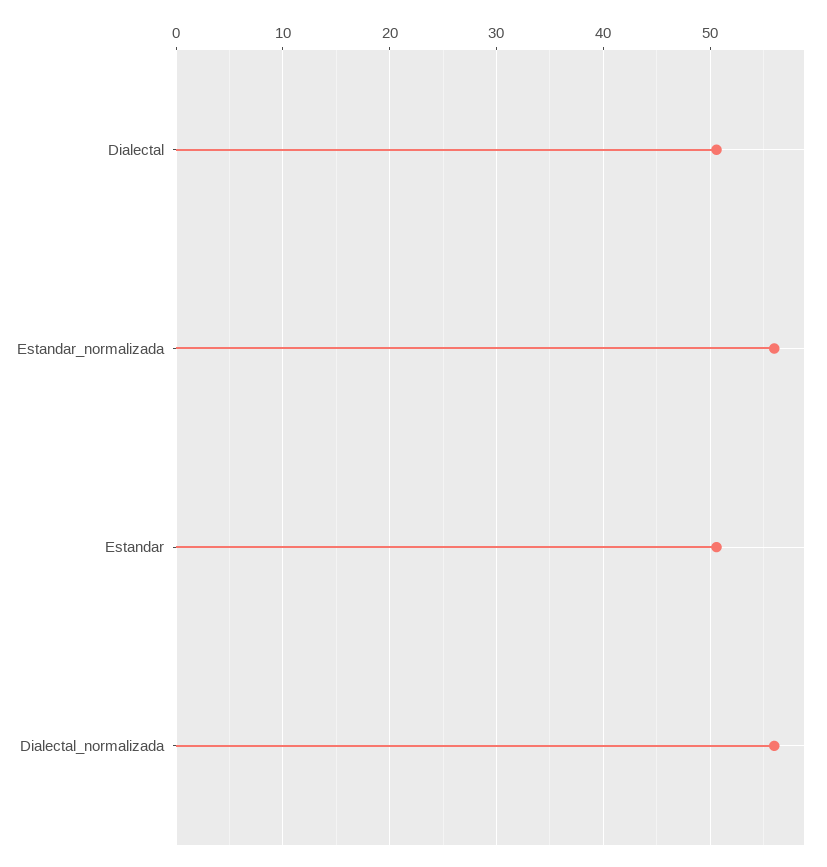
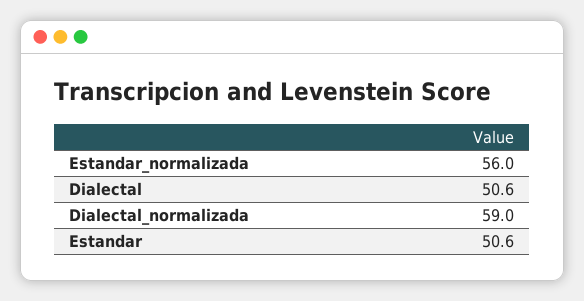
  {
    "Dialectal": 50.6,
    "Estandar_normalizada": 56,
    "Estandar": 50.6,
-   "Dialectal_normalizada": 56
+   "Dialectal_normalizada": 59
  }

